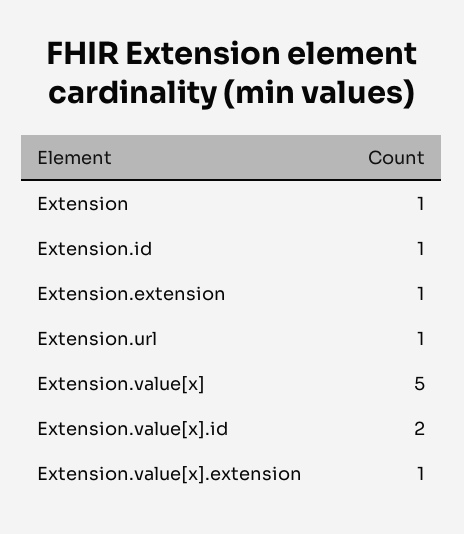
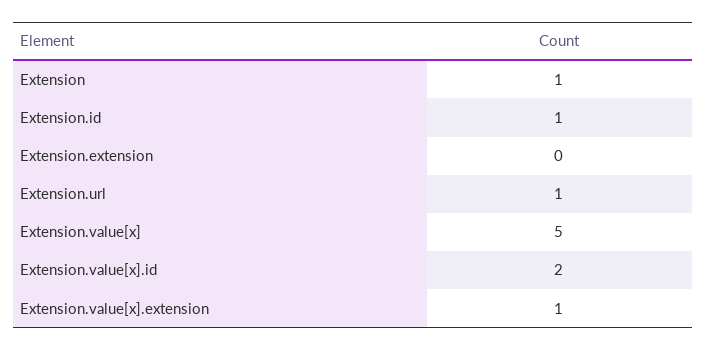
  {
    "Extension": 1,
    "Extension.id": 1,
-   "Extension.extension": 1,
+   "Extension.extension": 0,
    "Extension.url": 1,
    "Extension.value[x]": 5,
    "Extension.value[x].id": 2,
    "Extension.value[x].extension": 1
  }

